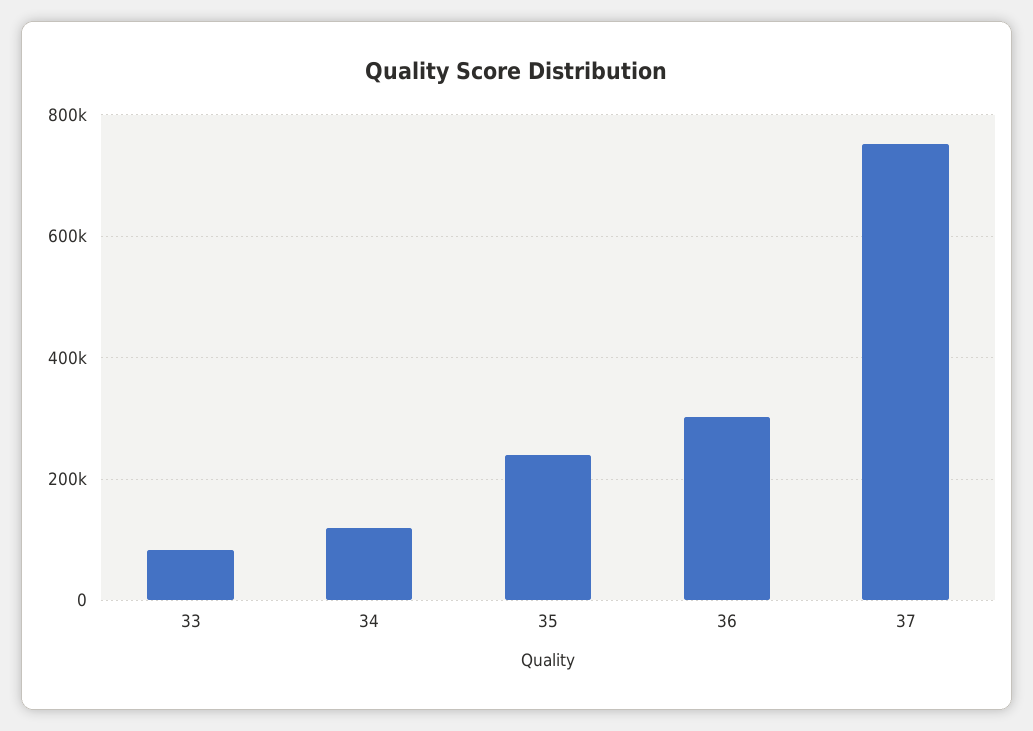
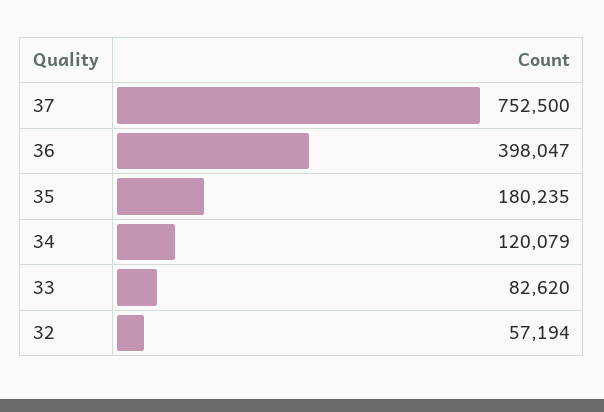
  {
    "33": 82620,
    "34": 120079,
-   "35": 240000,
+   "35": 180235,
-   "36": 300000,
+   "36": 398047,
-   "37": 752500
+   "37": 752500,
+   "32": 57194
  }

